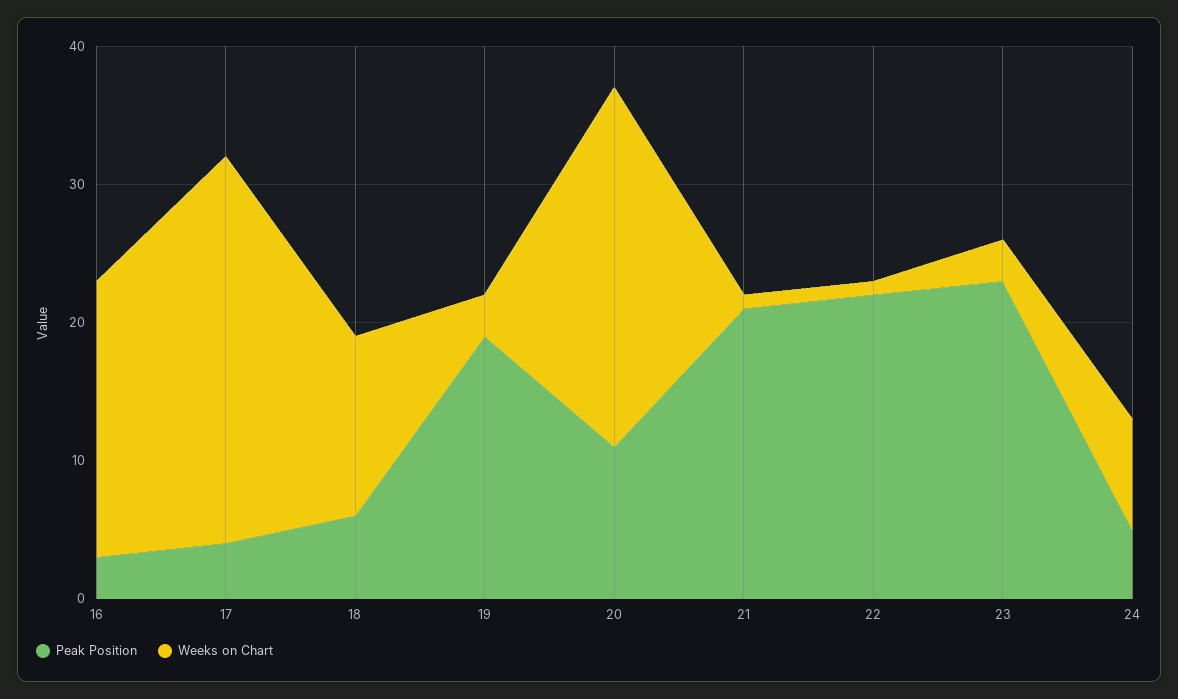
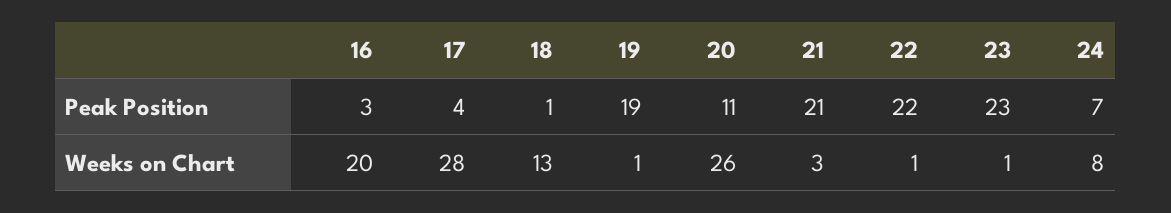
  {
    "Peak Position": {
      "16": 3,
      "17": 4,
-     "18": 6,
+     "18": 1,
      "19": 19,
      "20": 11,
      "21": 21,
      "22": 22,
      "23": 23,
-     "24": 5
+     "24": 7
    },
    "Weeks on Chart": {
      "16": 20,
      "17": 28,
      "18": 13,
-     "19": 3,
+     "19": 1,
      "20": 26,
-     "21": 1,
+     "21": 3,
      "22": 1,
-     "23": 3,
+     "23": 1,
      "24": 8
    }
  }

